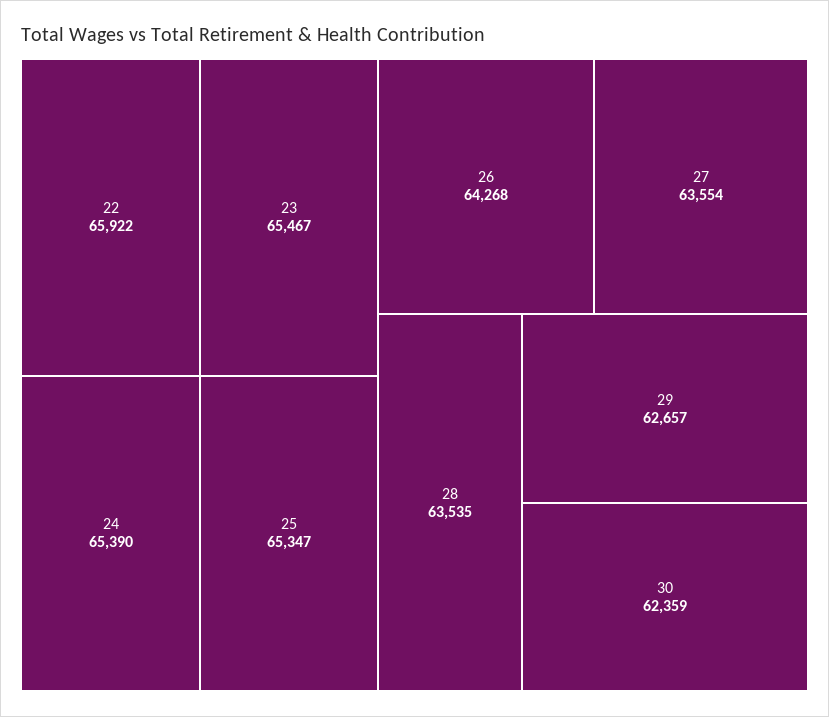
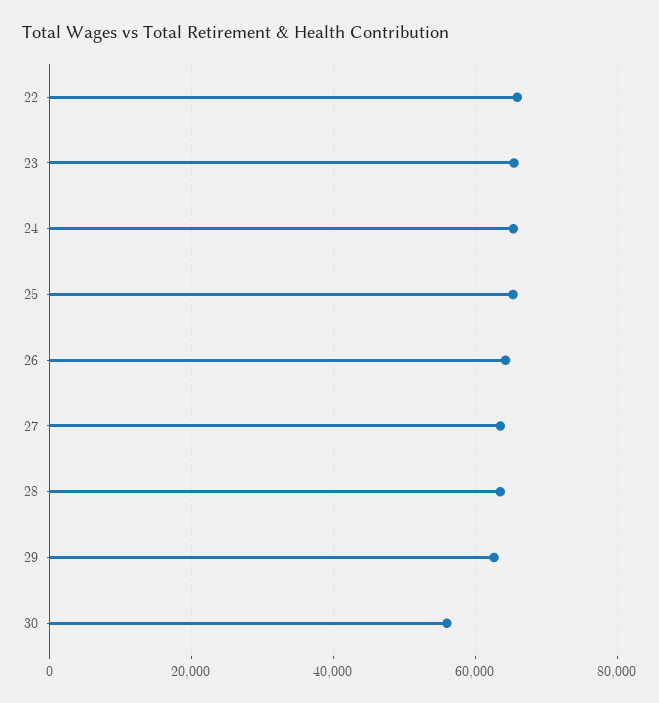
  {
    "22": 65922,
    "23": 65467,
    "24": 65390,
    "25": 65347,
    "26": 64268,
    "27": 63554,
    "28": 63535,
    "29": 62657,
-   "30": 62359
+   "30": 56000
  }

